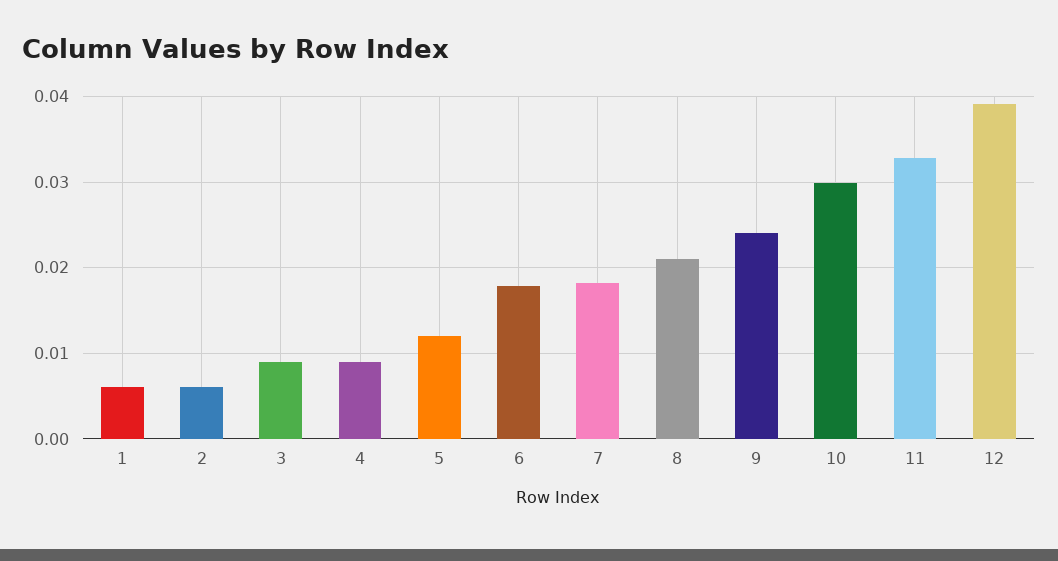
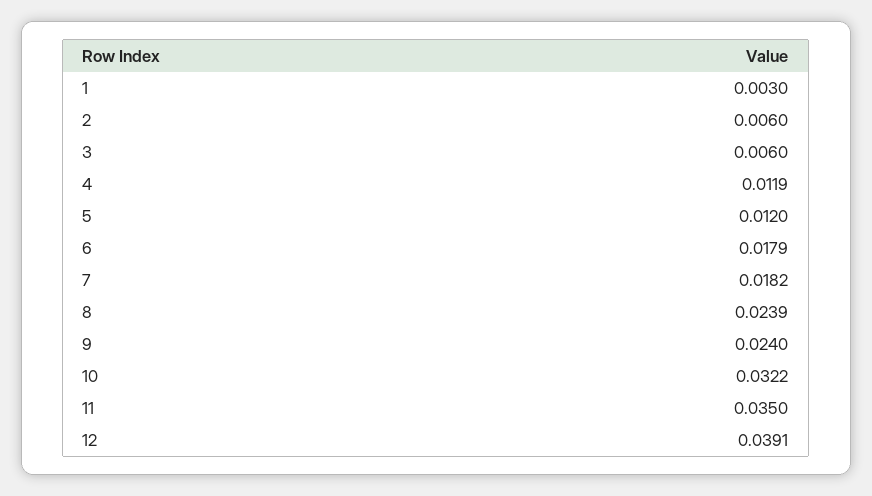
  {
-   "1": 0.006,
+   "1": 0.003,
    "2": 0.006,
-   "3": 0.009,
+   "3": 0.006,
-   "4": 0.009,
+   "4": 0.0119,
    "5": 0.012,
    "6": 0.0179,
    "7": 0.0182,
-   "8": 0.021,
+   "8": 0.0239,
    "9": 0.024,
-   "10": 0.03,
+   "10": 0.0322,
-   "11": 0.033,
+   "11": 0.035,
    "12": 0.0391
  }

